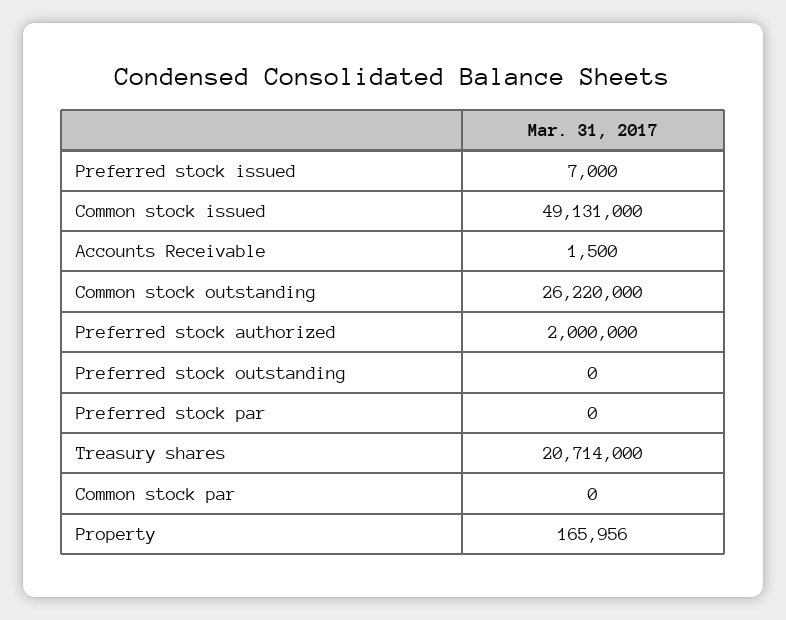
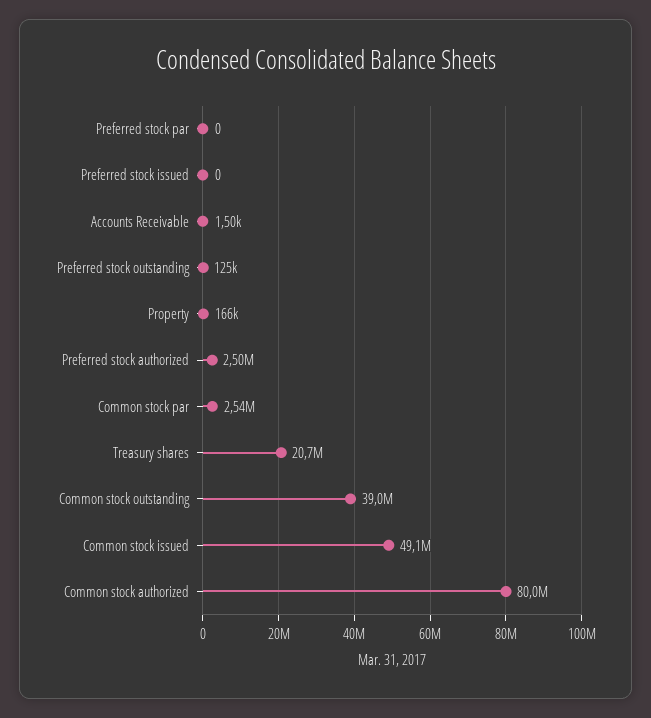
  {
-   "Preferred stock issued": 7000,
+   "Preferred stock issued": 0,
    "Common stock issued": 49131000,
    "Accounts Receivable": 1500,
-   "Common stock outstanding": 26220000,
+   "Common stock outstanding": 39000000,
-   "Preferred stock authorized": 2000000,
+   "Preferred stock authorized": 2500000,
-   "Preferred stock outstanding": 0,
+   "Preferred stock outstanding": 125000,
    "Preferred stock par": 0,
    "Treasury shares": 20714000,
-   "Common stock par": 0,
+   "Common stock par": 2540000,
-   "Property": 165956
+   "Property": 165956,
+   "Common stock authorized": 80000000
  }

